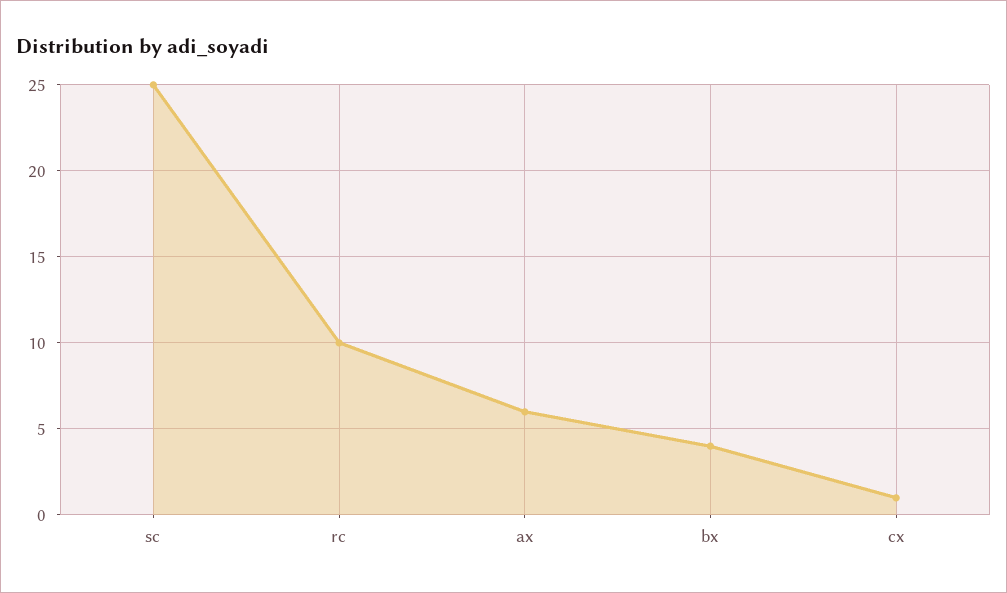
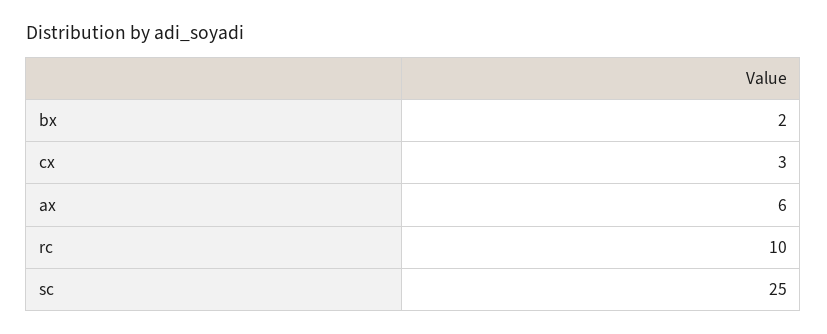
  {
    "sc": 25,
    "rc": 10,
    "ax": 6,
-   "bx": 4,
+   "bx": 2,
-   "cx": 1
+   "cx": 3
  }

